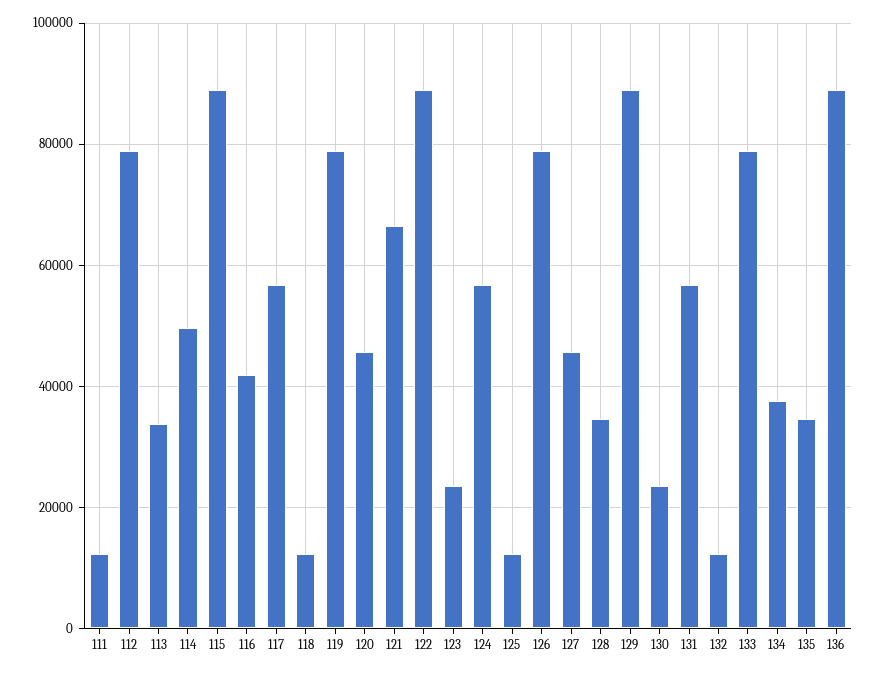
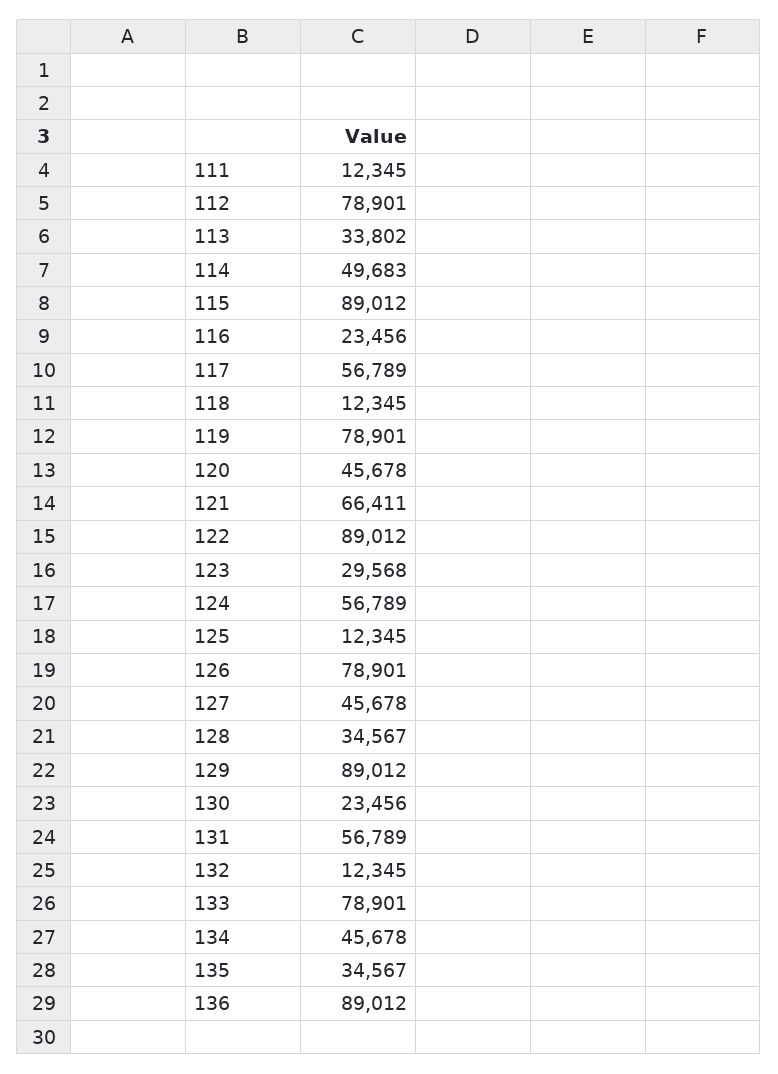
  {
    "111": 12345,
    "112": 78901,
    "113": 33802,
    "114": 49683,
    "115": 89012,
-   "116": 42000,
+   "116": 23456,
    "117": 56789,
    "118": 12345,
    "119": 78901,
    "120": 45678,
    "121": 66411,
    "122": 89012,
-   "123": 24000,
+   "123": 29568,
    "124": 56789,
    "125": 12345,
    "126": 78901,
    "127": 45678,
    "128": 34567,
    "129": 89012,
    "130": 23456,
    "131": 56789,
    "132": 12345,
    "133": 78901,
-   "134": 38000,
+   "134": 45678,
    "135": 34567,
    "136": 89012
  }

